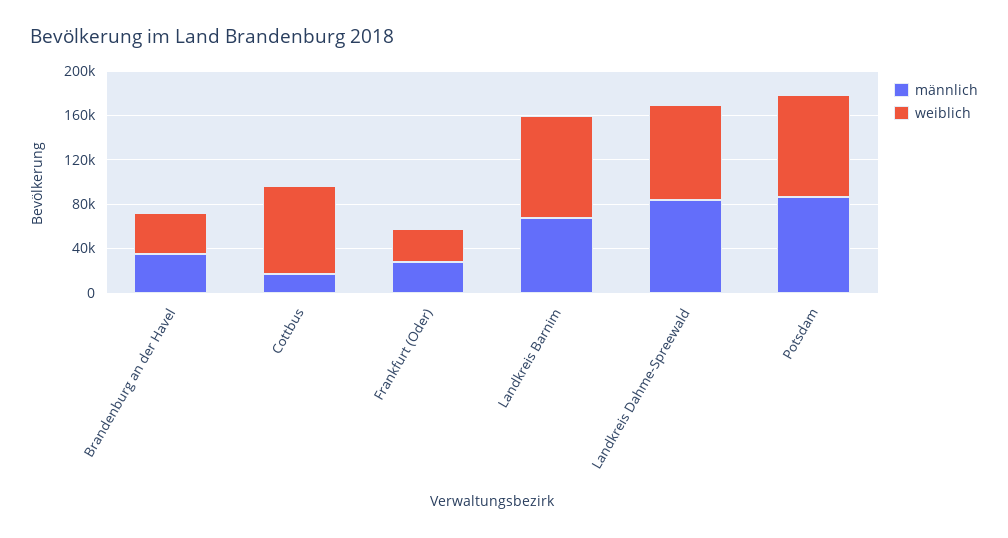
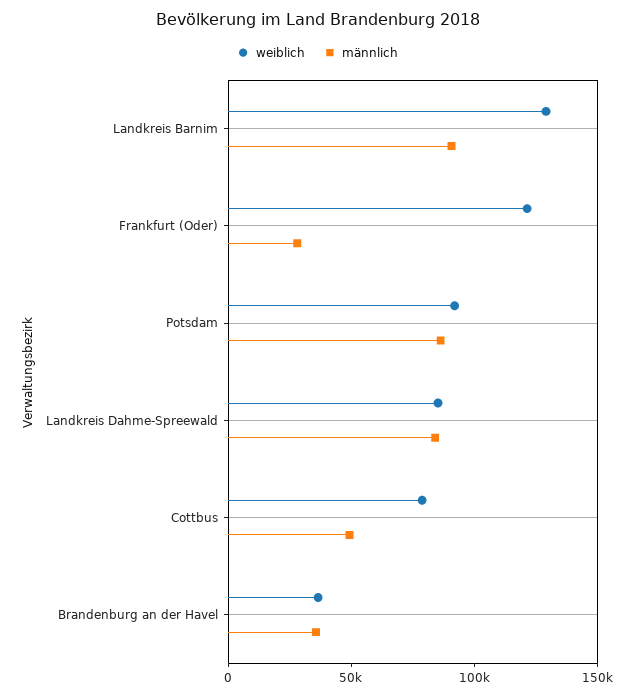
  {
    "männlich": {
      "Brandenburg an der Havel": 40000,
-     "Cottbus": 20000,
+     "Cottbus": 50000,
      "Frankfurt (Oder)": 30000,
-     "Landkreis Barnim": 70000,
+     "Landkreis Barnim": 90000,
      "Landkreis Dahme-Spreewald": 80000,
      "Potsdam": 90000
    },
    "weiblich": {
      "Brandenburg an der Havel": 40000,
      "Cottbus": 80000,
-     "Frankfurt (Oder)": 30000,
+     "Frankfurt (Oder)": 120000,
-     "Landkreis Barnim": 90000,
+     "Landkreis Barnim": 130000,
      "Landkreis Dahme-Spreewald": 90000,
      "Potsdam": 90000
    }
  }

